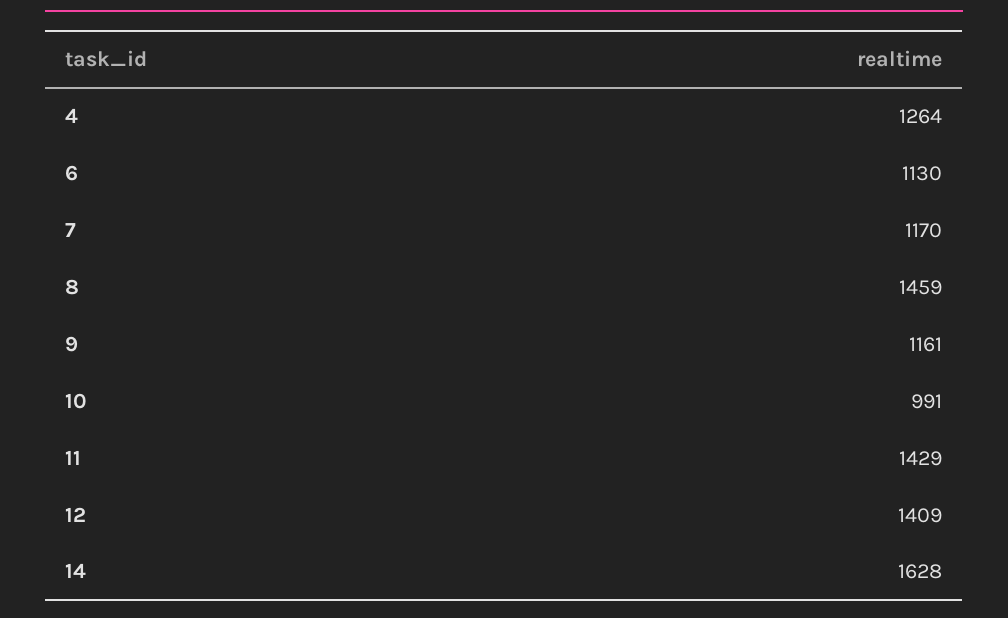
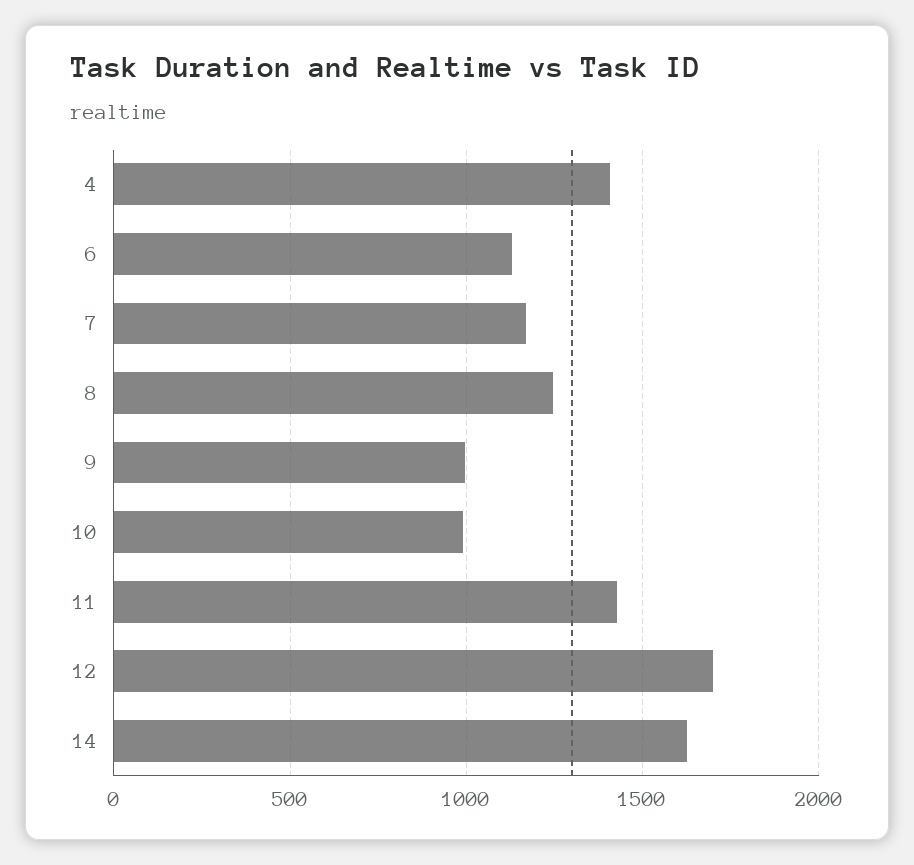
  {
-   "4": 1264,
+   "4": 1400,
    "6": 1130,
    "7": 1170,
-   "8": 1459,
+   "8": 1250,
-   "9": 1161,
+   "9": 1000,
    "10": 991,
    "11": 1429,
-   "12": 1409,
+   "12": 1700,
    "14": 1628
  }

